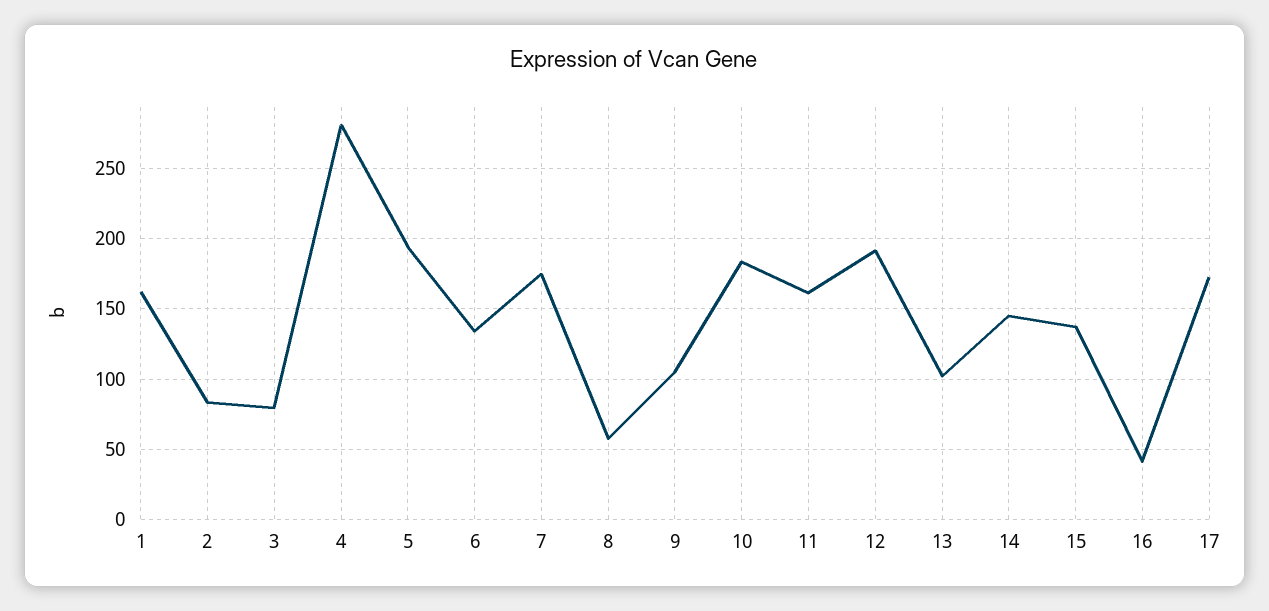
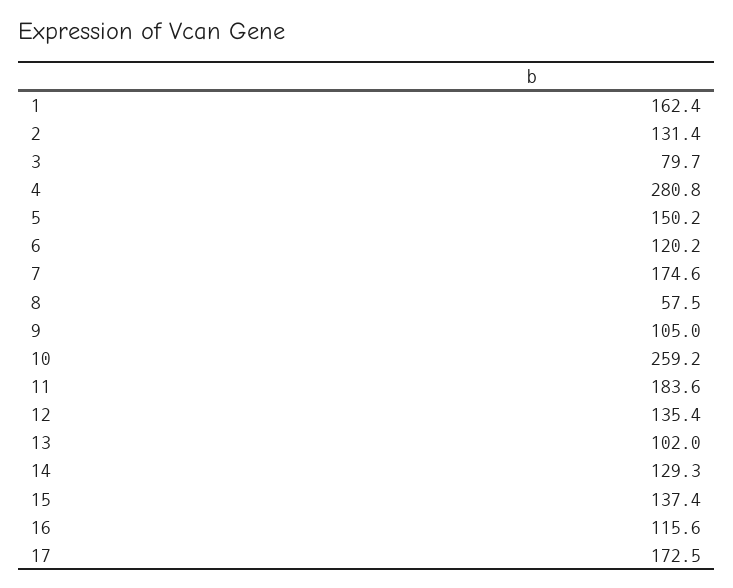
  {
    "1": 162.4,
-   "2": 85,
+   "2": 131.4,
    "3": 79.7,
    "4": 280.8,
-   "5": 195,
+   "5": 150.2,
-   "6": 135,
+   "6": 120.2,
    "7": 174.6,
    "8": 57.5,
    "9": 105,
-   "10": 185,
+   "10": 259.2,
-   "11": 160,
+   "11": 183.6,
-   "12": 190,
+   "12": 135.4,
    "13": 102,
-   "14": 145,
+   "14": 129.3,
    "15": 137.4,
-   "16": 40,
+   "16": 115.6,
    "17": 172.5
  }

